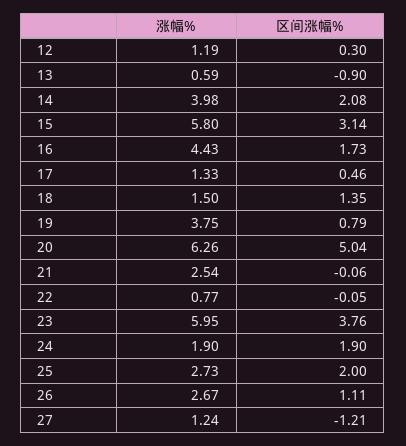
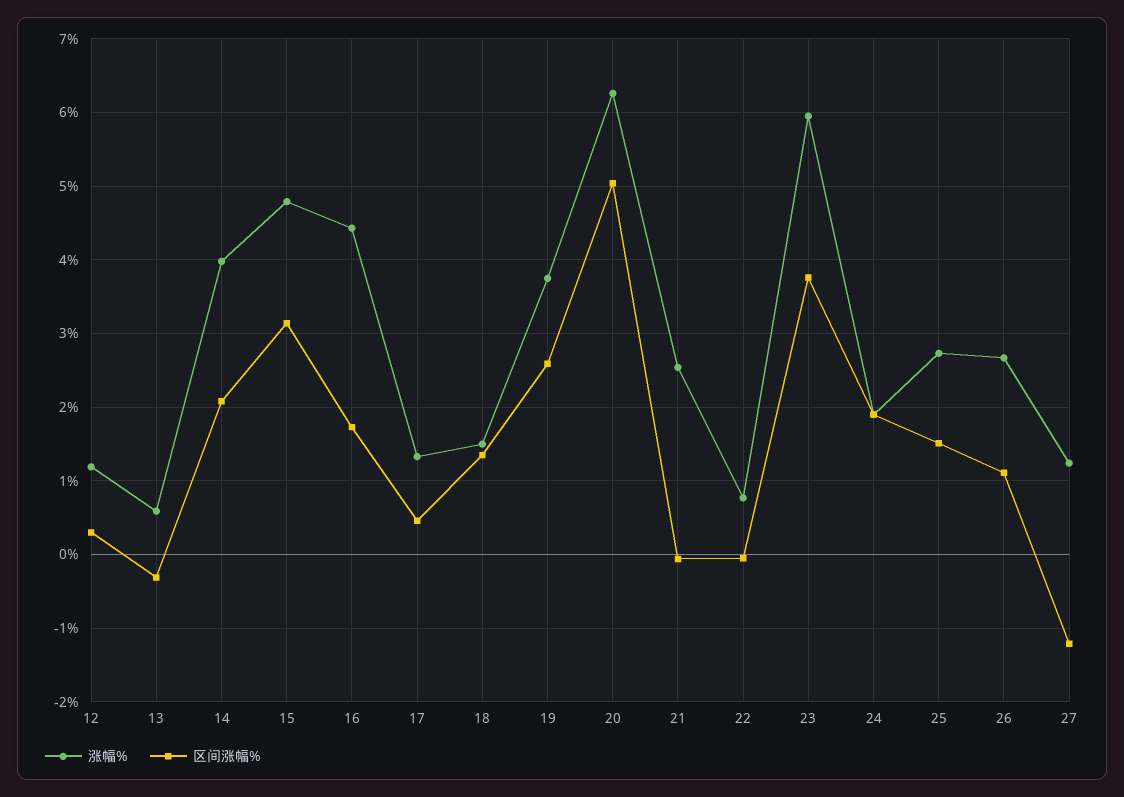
  {
    "涨幅%": {
      "12": 1.19,
      "13": 0.59,
      "14": 3.98,
-     "15": 5.8,
+     "15": 4.8,
      "16": 4.43,
      "17": 1.33,
      "18": 1.5,
      "19": 3.75,
      "20": 6.26,
      "21": 2.54,
      "22": 0.77,
      "23": 5.95,
      "24": 1.9,
      "25": 2.73,
      "26": 2.67,
      "27": 1.24
    },
    "区间涨幅%": {
      "12": 0.3,
-     "13": -0.9,
+     "13": -0.3,
      "14": 2.08,
      "15": 3.14,
      "16": 1.73,
      "17": 0.46,
      "18": 1.35,
-     "19": 0.79,
+     "19": 2.6,
      "20": 5.04,
      "21": -0.06,
      "22": -0.05,
      "23": 3.76,
      "24": 1.9,
-     "25": 2,
+     "25": 1.5,
      "26": 1.11,
      "27": -1.21
    }
  }

